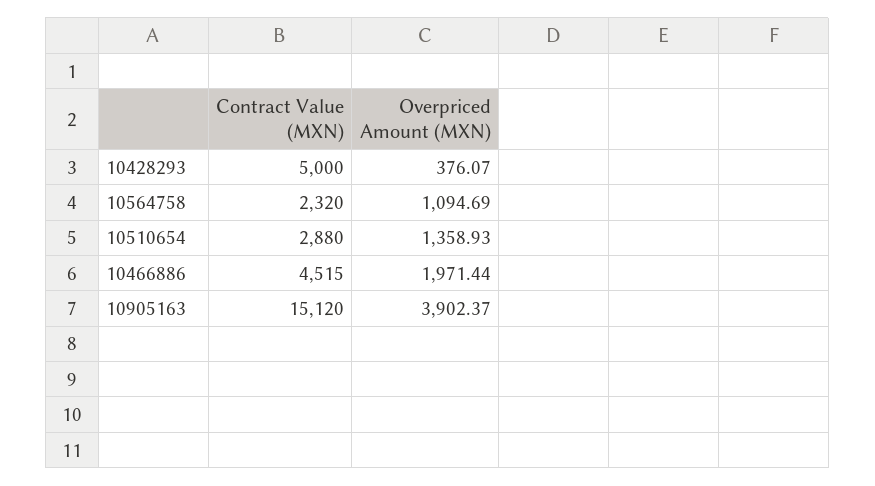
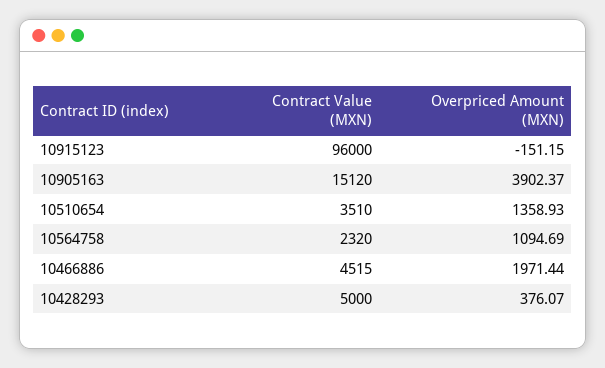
  {
    "Contract Value (MXN)": {
      "10428293": 5000,
      "10564758": 2320,
-     "10510654": 2880,
+     "10510654": 3510,
      "10466886": 4515,
-     "10905163": 15120
+     "10905163": 15120,
+     "10915123": 96000
    },
    "Overpriced Amount (MXN)": {
      "10428293": 376.07,
      "10564758": 1094.69,
      "10510654": 1358.93,
      "10466886": 1971.44,
-     "10905163": 3902.37
+     "10905163": 3902.37,
+     "10915123": -151.15
    }
  }

